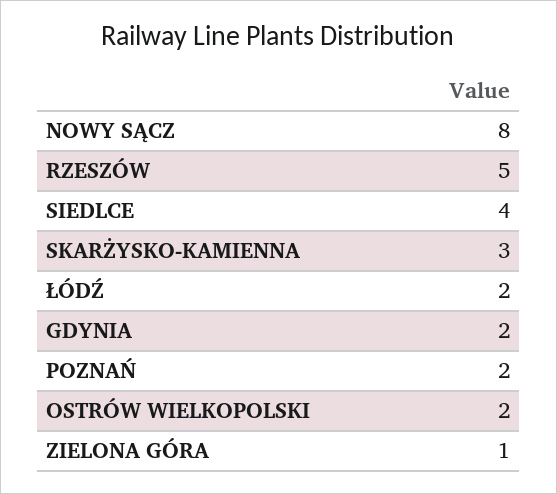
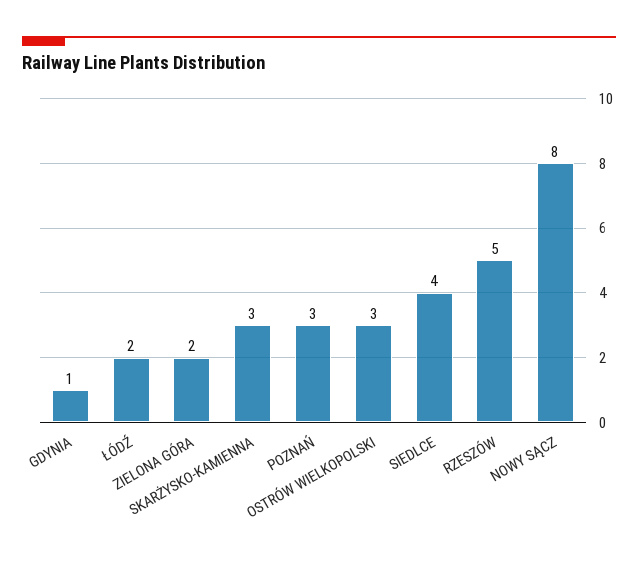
  {
    "NOWY SĄCZ": 8,
    "RZESZÓW": 5,
    "SIEDLCE": 4,
    "SKARŻYSKO-KAMIENNA": 3,
    "ŁÓDŹ": 2,
-   "GDYNIA": 2,
+   "GDYNIA": 1,
-   "POZNAŃ": 2,
+   "POZNAŃ": 3,
-   "OSTRÓW WIELKOPOLSKI": 2,
+   "OSTRÓW WIELKOPOLSKI": 3,
-   "ZIELONA GÓRA": 1
+   "ZIELONA GÓRA": 2
  }

